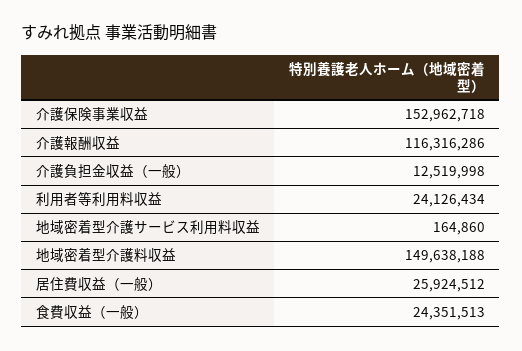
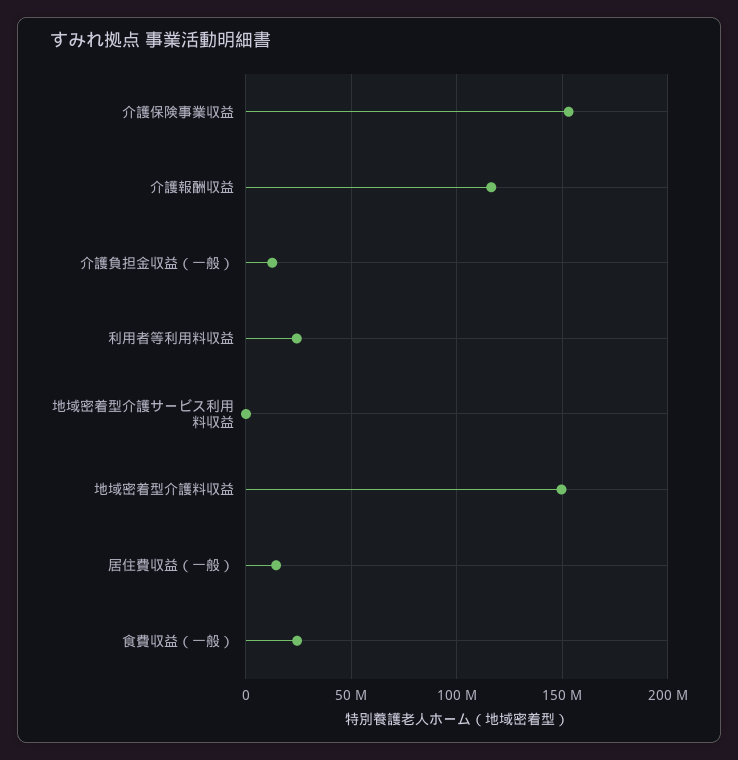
  {
    "介護保険事業収益": 152962718,
    "介護報酬収益": 116316286,
    "介護負担金収益（一般）": 12519998,
    "利用者等利用料収益": 24126434,
    "地域密着型介護サービス利用料収益": 164860,
    "地域密着型介護料収益": 149638188,
-   "居住費収益（一般）": 25924512,
+   "居住費収益（一般）": 15000000,
    "食費収益（一般）": 24351513
  }

